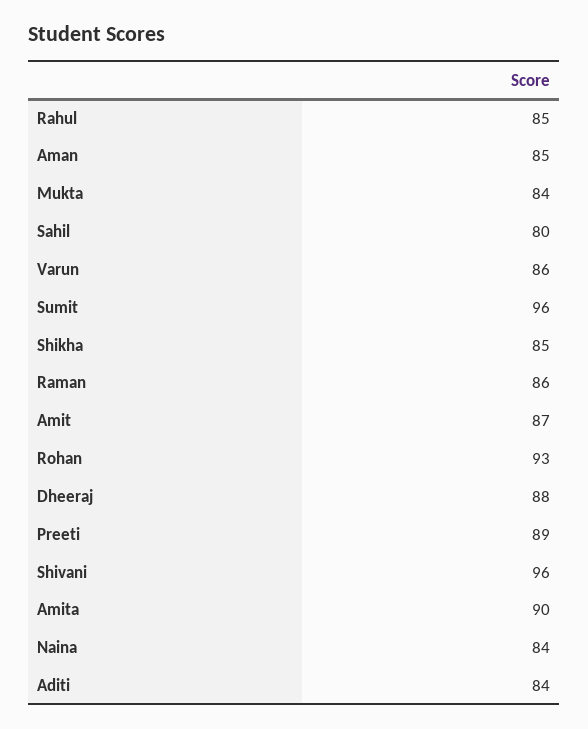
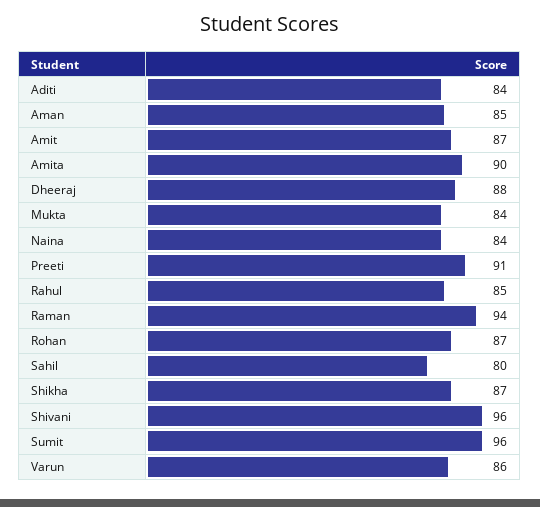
  {
    "Rahul": 85,
    "Aman": 85,
    "Mukta": 84,
    "Sahil": 80,
    "Varun": 86,
    "Sumit": 96,
-   "Shikha": 85,
+   "Shikha": 87,
-   "Raman": 86,
+   "Raman": 94,
    "Amit": 87,
-   "Rohan": 93,
+   "Rohan": 87,
    "Dheeraj": 88,
-   "Preeti": 89,
+   "Preeti": 91,
    "Shivani": 96,
    "Amita": 90,
    "Naina": 84,
    "Aditi": 84
  }

